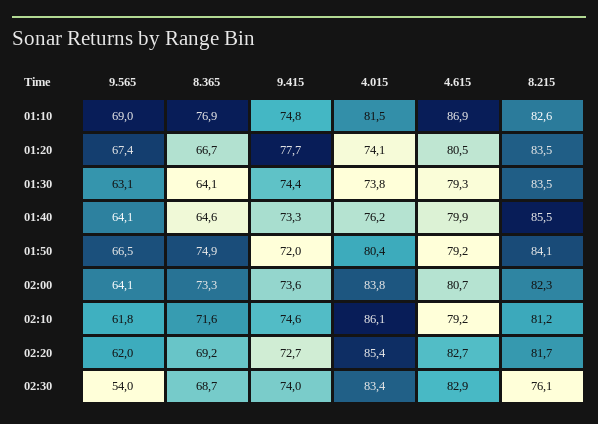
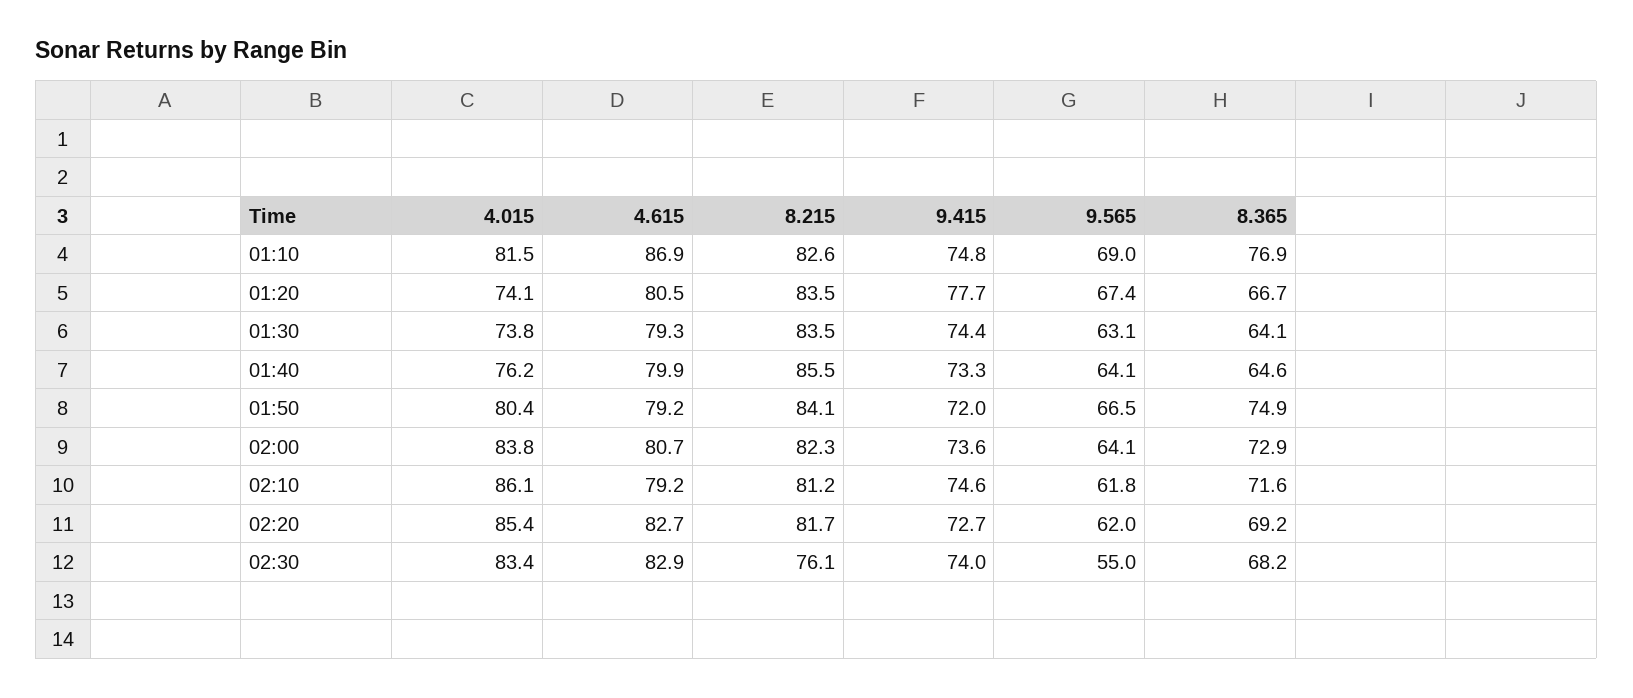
  {
    "9.565": {
      "01:10": 69,
      "01:20": 67.4,
      "01:30": 63.1,
      "01:40": 64.1,
      "01:50": 66.5,
      "02:00": 64.1,
      "02:10": 61.8,
      "02:20": 62,
-     "02:30": 54
+     "02:30": 55
    },
    "8.365": {
      "01:10": 76.9,
      "01:20": 66.7,
      "01:30": 64.1,
      "01:40": 64.6,
      "01:50": 74.9,
-     "02:00": 73.3,
+     "02:00": 72.9,
      "02:10": 71.6,
      "02:20": 69.2,
-     "02:30": 68.7
+     "02:30": 68.2
    },
    "9.415": {
      "01:10": 74.8,
      "01:20": 77.7,
      "01:30": 74.4,
      "01:40": 73.3,
      "01:50": 72,
      "02:00": 73.6,
      "02:10": 74.6,
      "02:20": 72.7,
      "02:30": 74
    },
    "4.015": {
      "01:10": 81.5,
      "01:20": 74.1,
      "01:30": 73.8,
      "01:40": 76.2,
      "01:50": 80.4,
      "02:00": 83.8,
      "02:10": 86.1,
      "02:20": 85.4,
      "02:30": 83.4
    },
    "4.615": {
      "01:10": 86.9,
      "01:20": 80.5,
      "01:30": 79.3,
      "01:40": 79.9,
      "01:50": 79.2,
      "02:00": 80.7,
      "02:10": 79.2,
      "02:20": 82.7,
      "02:30": 82.9
    },
    "8.215": {
      "01:10": 82.6,
      "01:20": 83.5,
      "01:30": 83.5,
      "01:40": 85.5,
      "01:50": 84.1,
      "02:00": 82.3,
      "02:10": 81.2,
      "02:20": 81.7,
      "02:30": 76.1
    }
  }

